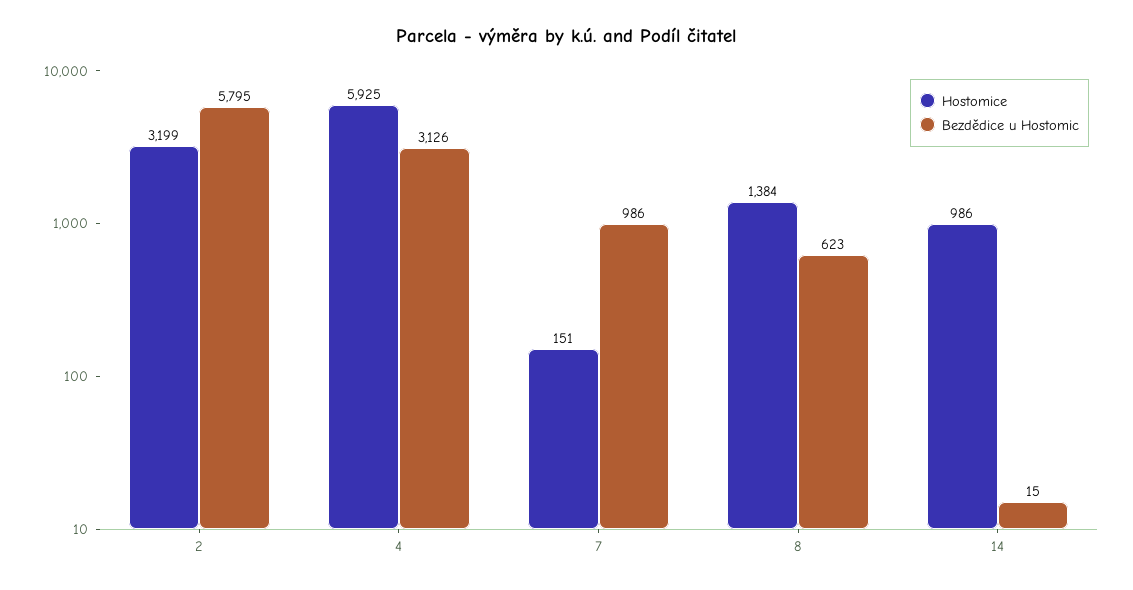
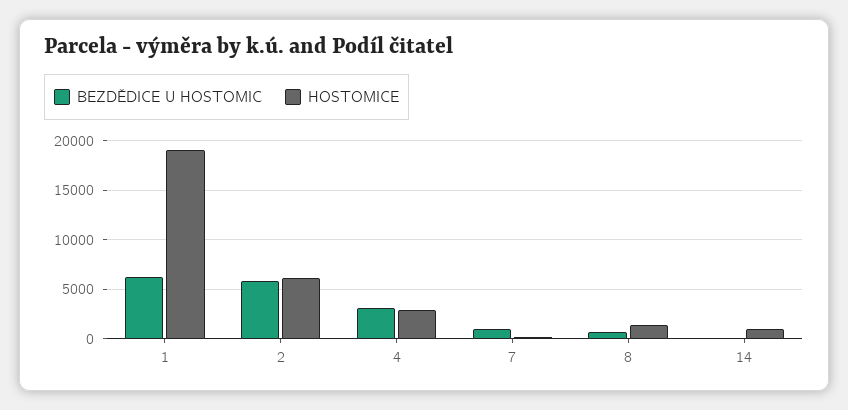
  {
    "Hostomice": {
-     "2": 3199,
+     "2": 6000,
-     "4": 5925,
+     "4": 3000,
      "7": 151,
      "8": 1384,
-     "14": 986
+     "14": 986,
+     "1": 19000
    },
    "Bezdědice u Hostomic": {
      "2": 5795,
      "4": 3126,
      "7": 986,
      "8": 623,
-     "14": 15
+     "14": 15,
+     "1": 6000
    }
  }

